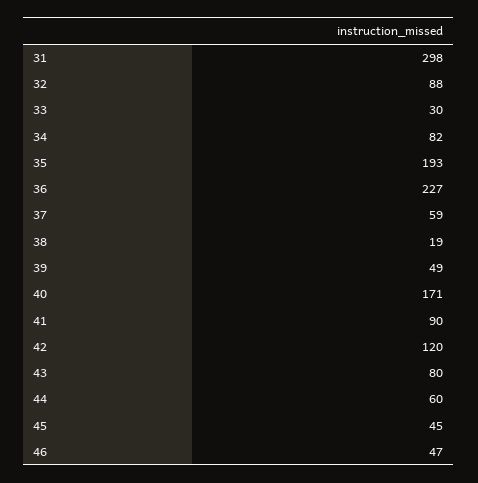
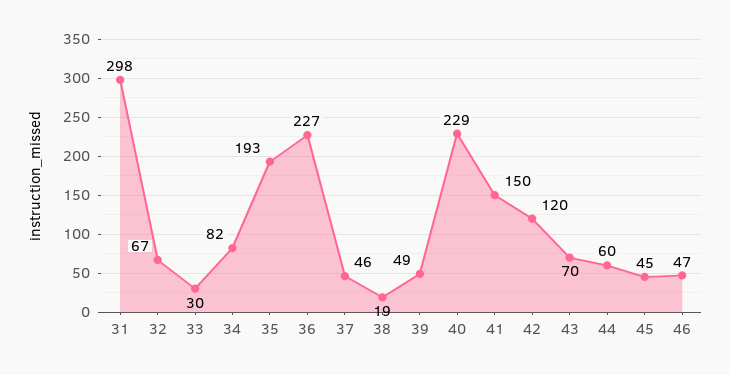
  {
    "31": 298,
-   "32": 88,
+   "32": 67,
    "33": 30,
    "34": 82,
    "35": 193,
    "36": 227,
-   "37": 59,
+   "37": 46,
    "38": 19,
    "39": 49,
-   "40": 171,
+   "40": 229,
-   "41": 90,
+   "41": 150,
    "42": 120,
-   "43": 80,
+   "43": 70,
    "44": 60,
    "45": 45,
    "46": 47
  }

